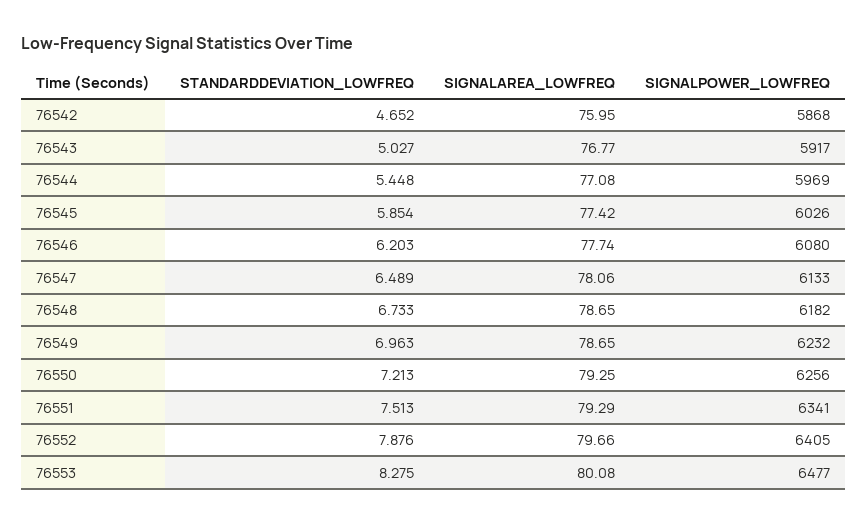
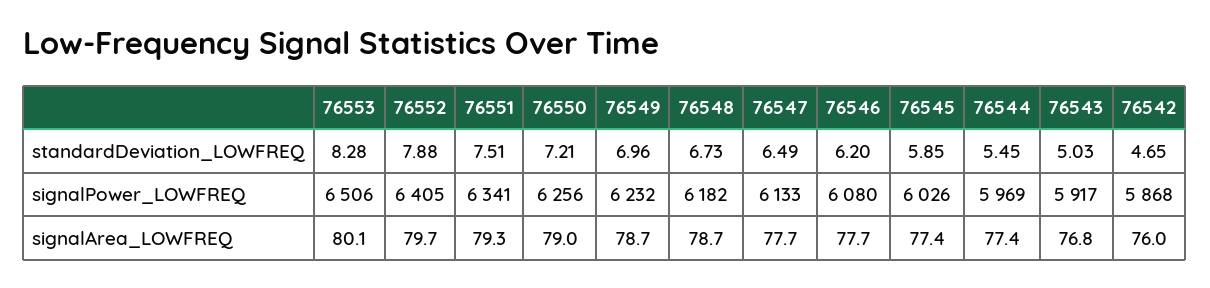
  {
    "STANDARDDEVIATION_LOWFREQ": {
      "76542": 4.652,
      "76543": 5.027,
      "76544": 5.448,
      "76545": 5.854,
      "76546": 6.203,
      "76547": 6.489,
      "76548": 6.733,
      "76549": 6.963,
      "76550": 7.213,
      "76551": 7.513,
      "76552": 7.876,
      "76553": 8.275
    },
    "SIGNALAREA_LOWFREQ": {
      "76542": 75.95,
      "76543": 76.77,
-     "76544": 77.08,
+     "76544": 77.4,
      "76545": 77.42,
      "76546": 77.74,
-     "76547": 78.06,
+     "76547": 77.7,
      "76548": 78.65,
      "76549": 78.65,
-     "76550": 79.25,
+     "76550": 79,
      "76551": 79.29,
      "76552": 79.66,
      "76553": 80.08
    },
    "SIGNALPOWER_LOWFREQ": {
      "76542": 5868,
      "76543": 5917,
      "76544": 5969,
      "76545": 6026,
      "76546": 6080,
      "76547": 6133,
      "76548": 6182,
      "76549": 6232,
      "76550": 6256,
      "76551": 6341,
      "76552": 6405,
-     "76553": 6477
+     "76553": 6506
    }
  }

